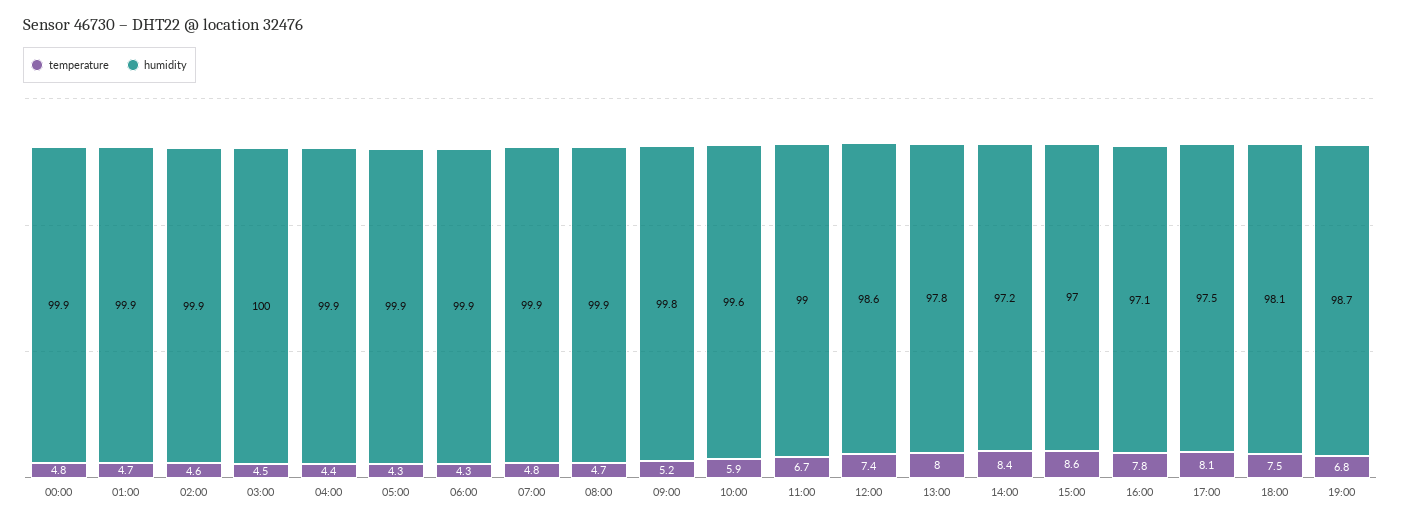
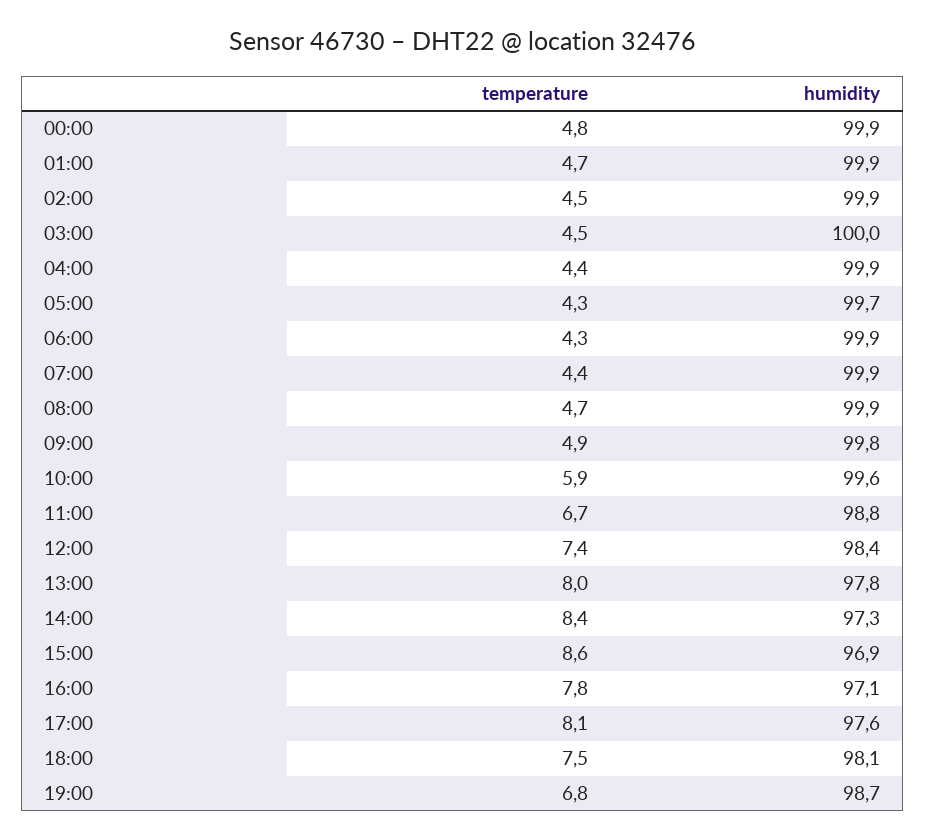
  {
    "temperature": {
      "00:00": 4.8,
      "01:00": 4.7,
-     "02:00": 4.6,
+     "02:00": 4.5,
      "03:00": 4.5,
      "04:00": 4.4,
      "05:00": 4.3,
      "06:00": 4.3,
-     "07:00": 4.8,
+     "07:00": 4.4,
      "08:00": 4.7,
-     "09:00": 5.2,
+     "09:00": 4.9,
      "10:00": 5.9,
      "11:00": 6.7,
      "12:00": 7.4,
      "13:00": 8,
      "14:00": 8.4,
      "15:00": 8.6,
      "16:00": 7.8,
      "17:00": 8.1,
      "18:00": 7.5,
      "19:00": 6.8
    },
    "humidity": {
      "00:00": 99.9,
      "01:00": 99.9,
      "02:00": 99.9,
      "03:00": 100,
      "04:00": 99.9,
-     "05:00": 99.9,
+     "05:00": 99.7,
      "06:00": 99.9,
      "07:00": 99.9,
      "08:00": 99.9,
      "09:00": 99.8,
      "10:00": 99.6,
-     "11:00": 99,
+     "11:00": 98.8,
-     "12:00": 98.6,
+     "12:00": 98.4,
      "13:00": 97.8,
-     "14:00": 97.2,
+     "14:00": 97.3,
-     "15:00": 97,
+     "15:00": 96.9,
      "16:00": 97.1,
-     "17:00": 97.5,
+     "17:00": 97.6,
      "18:00": 98.1,
      "19:00": 98.7
    }
  }

